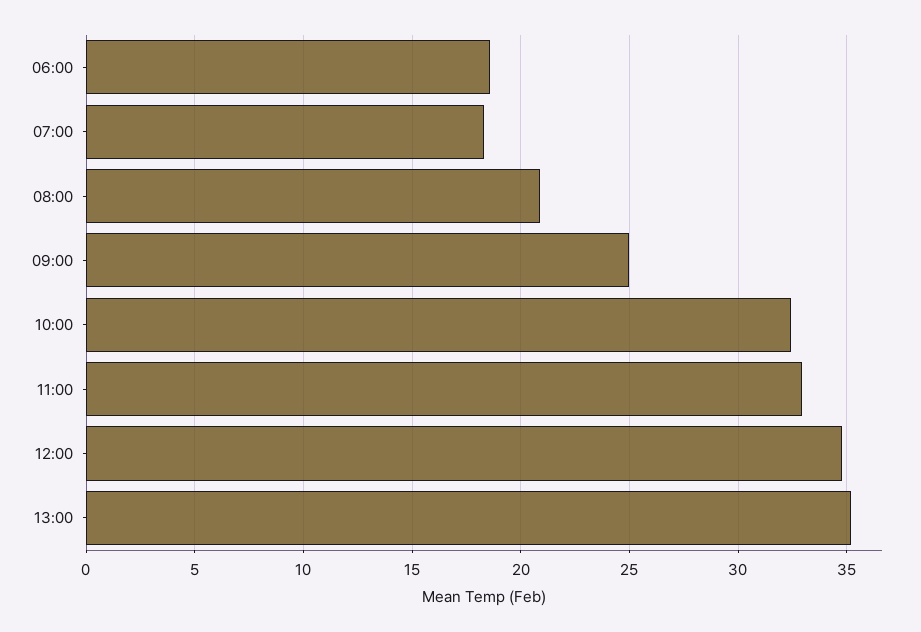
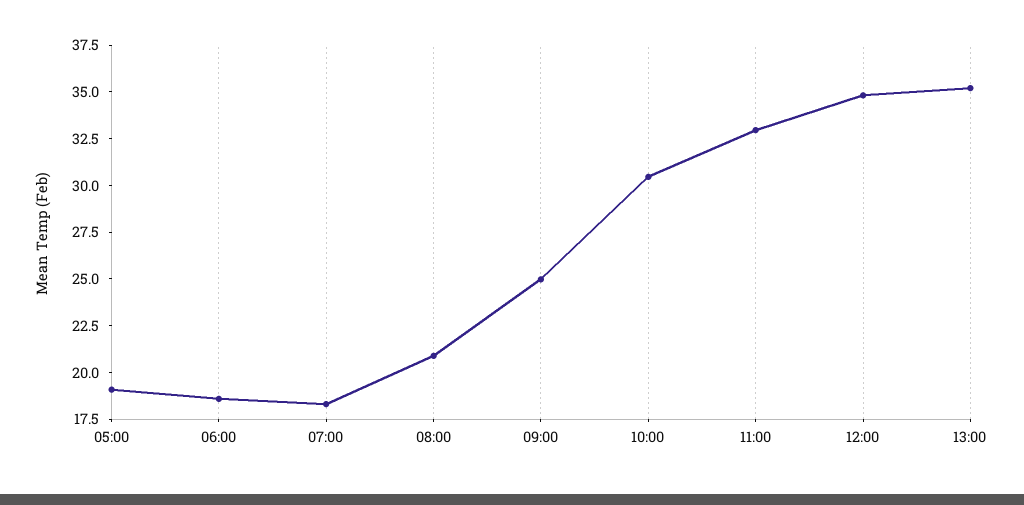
  {
    "06:00": 18.5,
    "07:00": 18.5,
    "08:00": 21,
    "09:00": 25,
-   "10:00": 32.5,
+   "10:00": 30.5,
    "11:00": 33,
    "12:00": 35,
-   "13:00": 35
+   "13:00": 35,
+   "05:00": 19
  }

